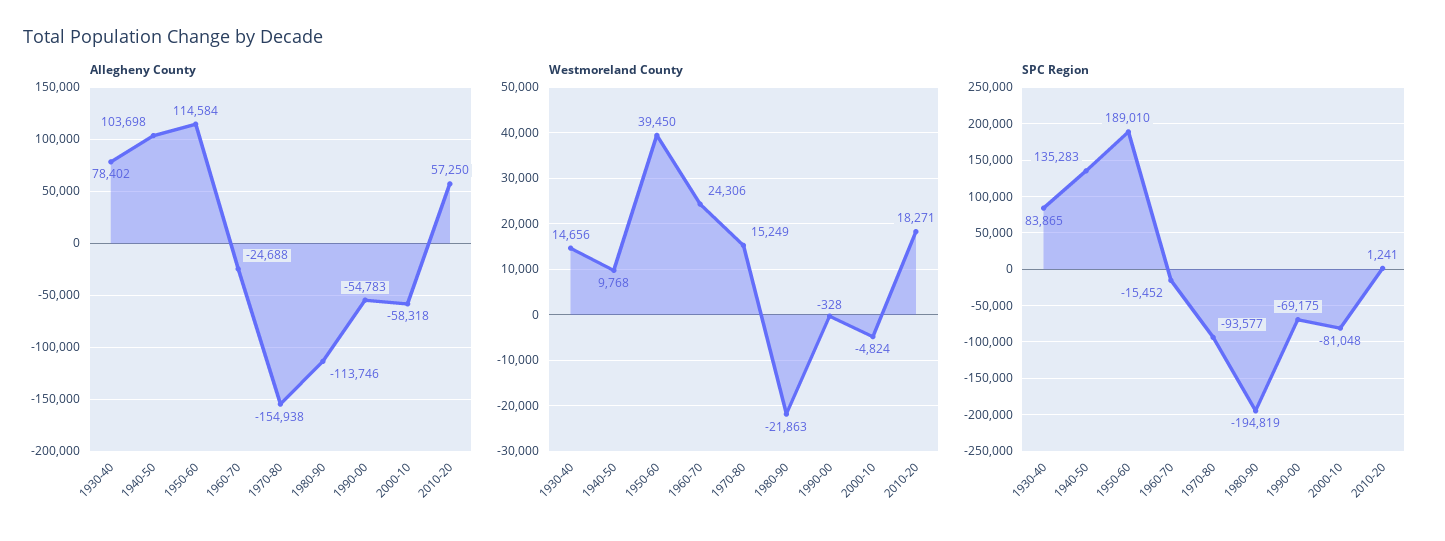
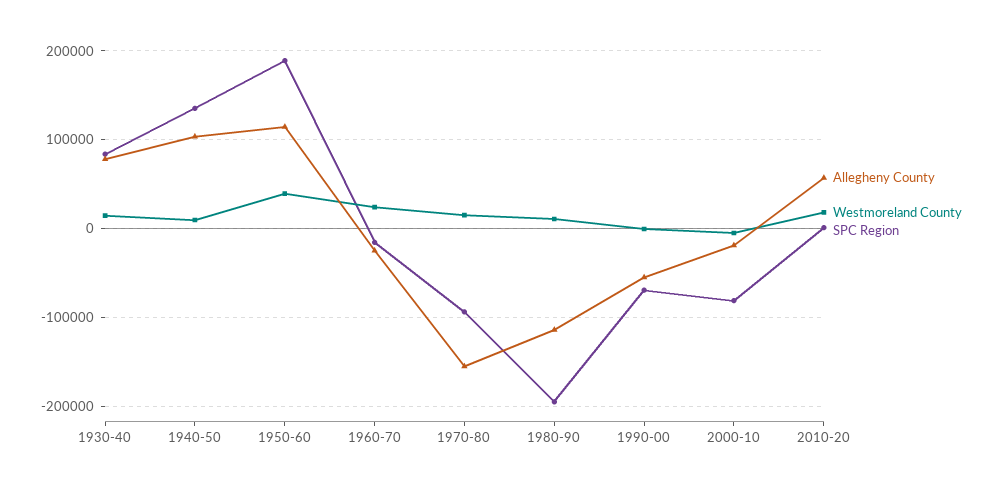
  {
    "Allegheny County": {
      "1930-40": 78402,
      "1940-50": 103698,
      "1950-60": 114584,
      "1960-70": -24688,
      "1970-80": -154938,
      "1980-90": -113746,
      "1990-00": -54783,
-     "2000-10": -58318,
+     "2000-10": -20000,
      "2010-20": 57250
    },
    "Westmoreland County": {
      "1930-40": 14656,
      "1940-50": 9768,
      "1950-60": 39450,
      "1960-70": 24306,
      "1970-80": 15249,
-     "1980-90": -21863,
+     "1980-90": 10000,
      "1990-00": -328,
      "2000-10": -4824,
      "2010-20": 18271
    },
    "SPC Region": {
      "1930-40": 83865,
      "1940-50": 135283,
      "1950-60": 189010,
      "1960-70": -15452,
      "1970-80": -93577,
      "1980-90": -194819,
      "1990-00": -69175,
      "2000-10": -81048,
      "2010-20": 1241
    }
  }

